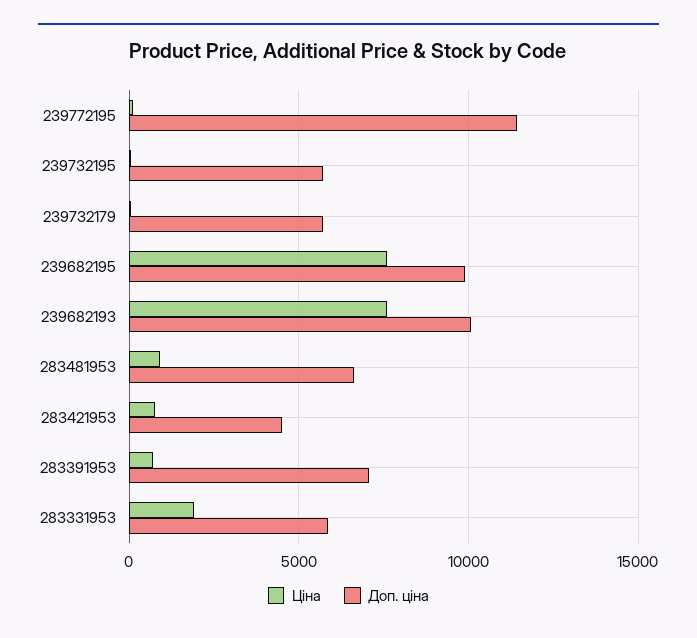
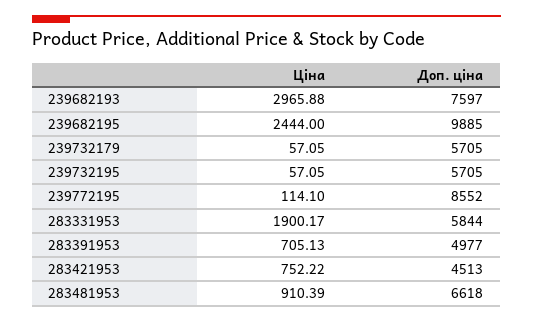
  {
    "Ціна": {
      "239772195": 114.1,
      "239732195": 57.05,
      "239732179": 57.05,
-     "239682195": 7500,
+     "239682195": 2444,
-     "239682193": 7500,
+     "239682193": 2965.88,
      "283481953": 910.39,
      "283421953": 752.22,
      "283391953": 705.13,
      "283331953": 1900.17
    },
    "Доп. ціна": {
-     "239772195": 11500,
+     "239772195": 8552,
      "239732195": 5705,
      "239732179": 5705,
      "239682195": 9885,
-     "239682193": 10000,
+     "239682193": 7597,
      "283481953": 6618,
      "283421953": 4513,
-     "283391953": 7000,
+     "283391953": 4977,
      "283331953": 5844
    }
  }

